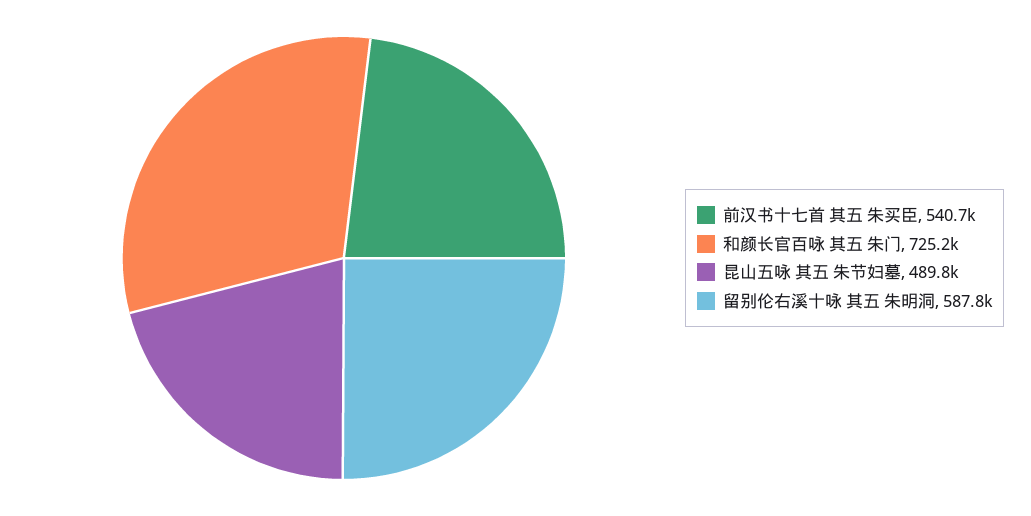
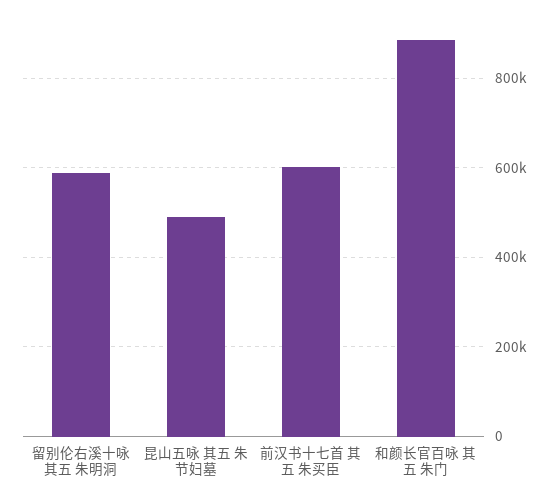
  {
-   "前汉书十七首 其五 朱买臣": 540700,
+   "前汉书十七首 其五 朱买臣": 600000,
-   "和颜长官百咏 其五 朱门": 725200,
+   "和颜长官百咏 其五 朱门": 880000,
    "昆山五咏 其五 朱节妇墓": 489800,
    "留别伦右溪十咏 其五 朱明洞": 587800
  }

